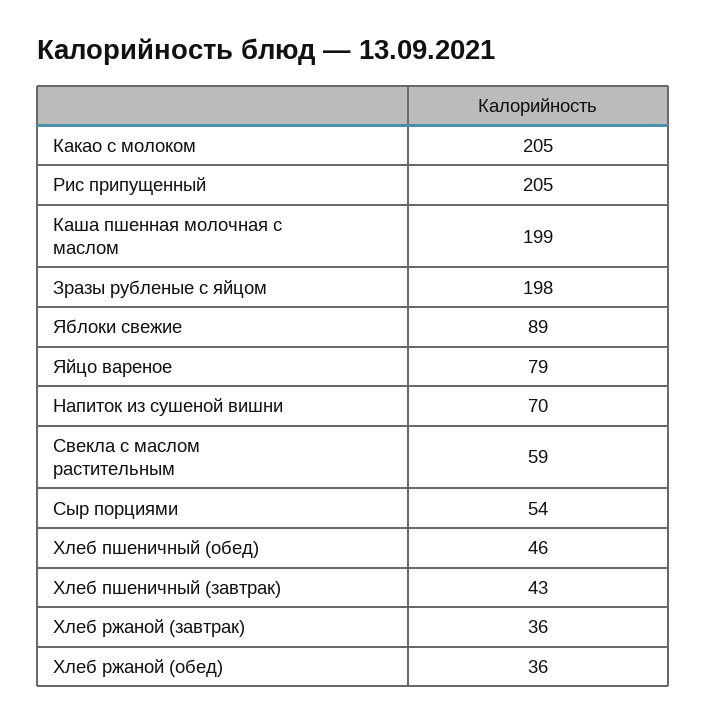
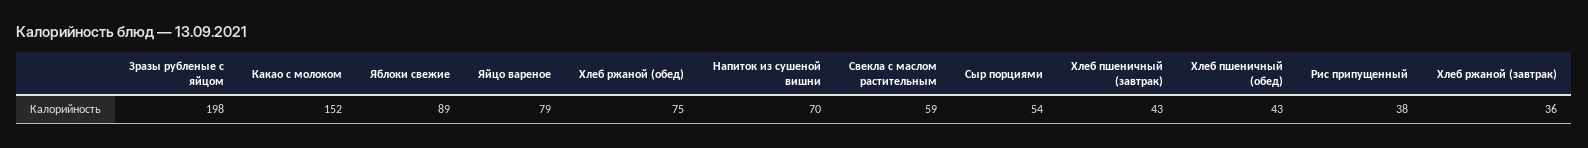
  {
-   "Какао с молоком": 205,
+   "Какао с молоком": 152,
-   "Рис припущенный": 205,
+   "Рис припущенный": 38,
-   "Каша пшенная молочная с маслом": 199,
    "Зразы рубленые с яйцом": 198,
    "Яблоки свежие": 89,
    "Яйцо вареное": 79,
    "Напиток из сушеной вишни": 70,
    "Свекла с маслом растительным": 59,
    "Сыр порциями": 54,
-   "Хлеб пшеничный (обед)": 46,
+   "Хлеб пшеничный (обед)": 43,
    "Хлеб пшеничный (завтрак)": 43,
    "Хлеб ржаной (завтрак)": 36,
-   "Хлеб ржаной (обед)": 36
+   "Хлеб ржаной (обед)": 75
  }

